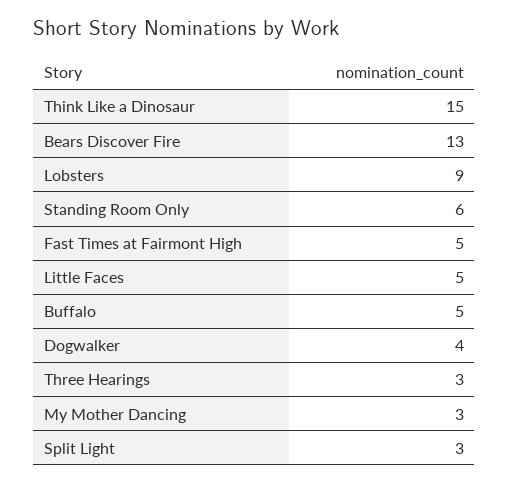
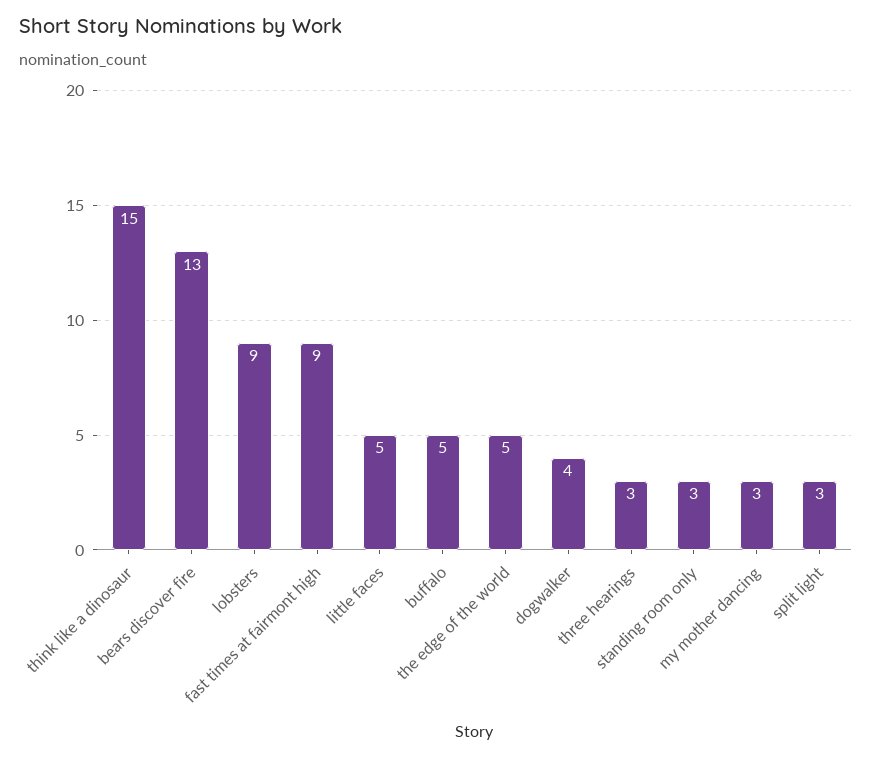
  {
    "Think Like a Dinosaur": 15,
    "Bears Discover Fire": 13,
    "Lobsters": 9,
-   "Standing Room Only": 6,
+   "Standing Room Only": 3,
-   "Fast Times at Fairmont High": 5,
+   "Fast Times at Fairmont High": 9,
    "Little Faces": 5,
    "Buffalo": 5,
    "Dogwalker": 4,
    "Three Hearings": 3,
    "My Mother Dancing": 3,
-   "Split Light": 3
+   "Split Light": 3,
+   "the edge of the world": 5
  }

